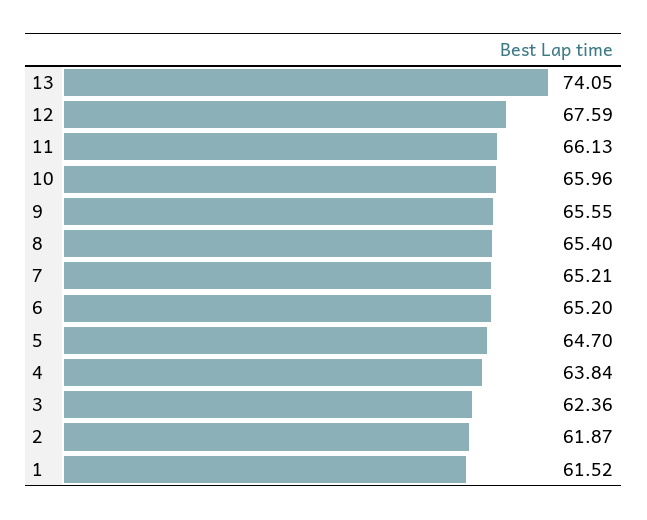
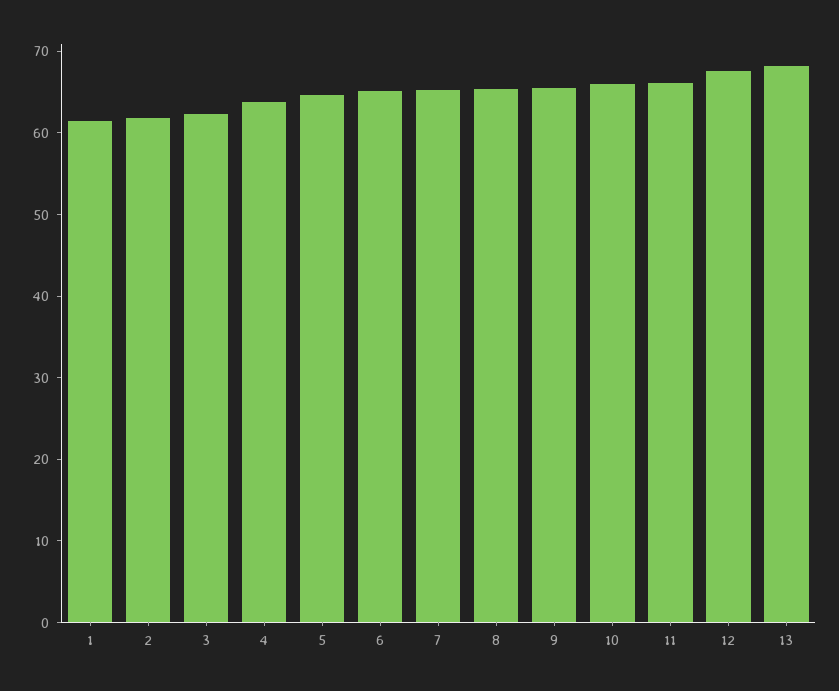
  {
-   "13": 74.05,
+   "13": 68,
    "12": 67.59,
    "11": 66.13,
    "10": 65.96,
    "9": 65.55,
    "8": 65.4,
    "7": 65.21,
    "6": 65.2,
    "5": 64.7,
    "4": 63.84,
    "3": 62.36,
    "2": 61.87,
    "1": 61.52
  }

